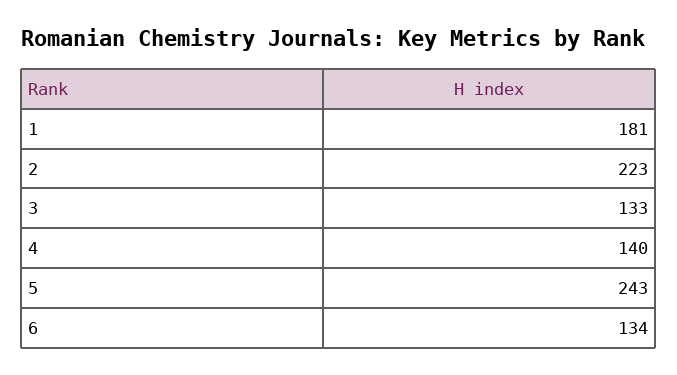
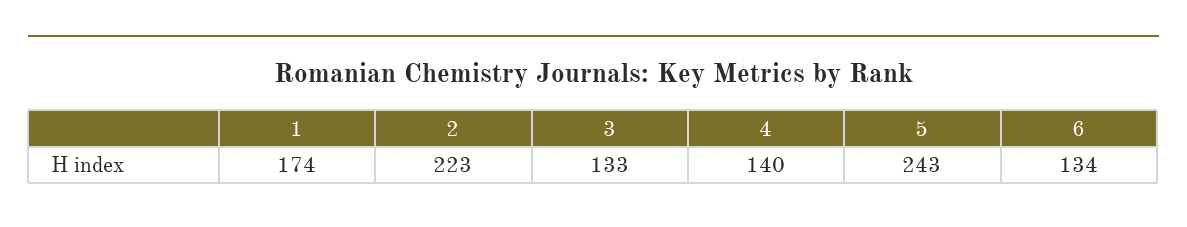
  {
-   "1": 181,
+   "1": 174,
    "2": 223,
    "3": 133,
    "4": 140,
    "5": 243,
    "6": 134
  }

